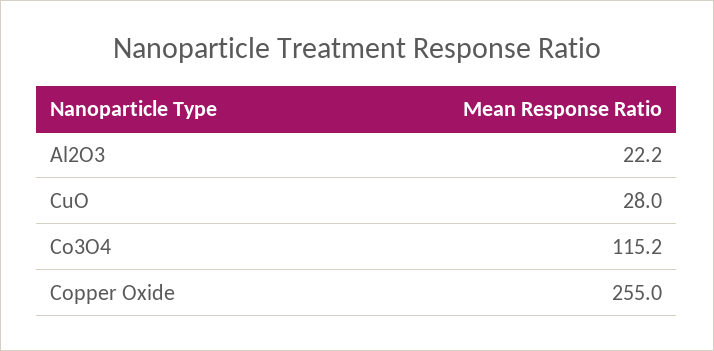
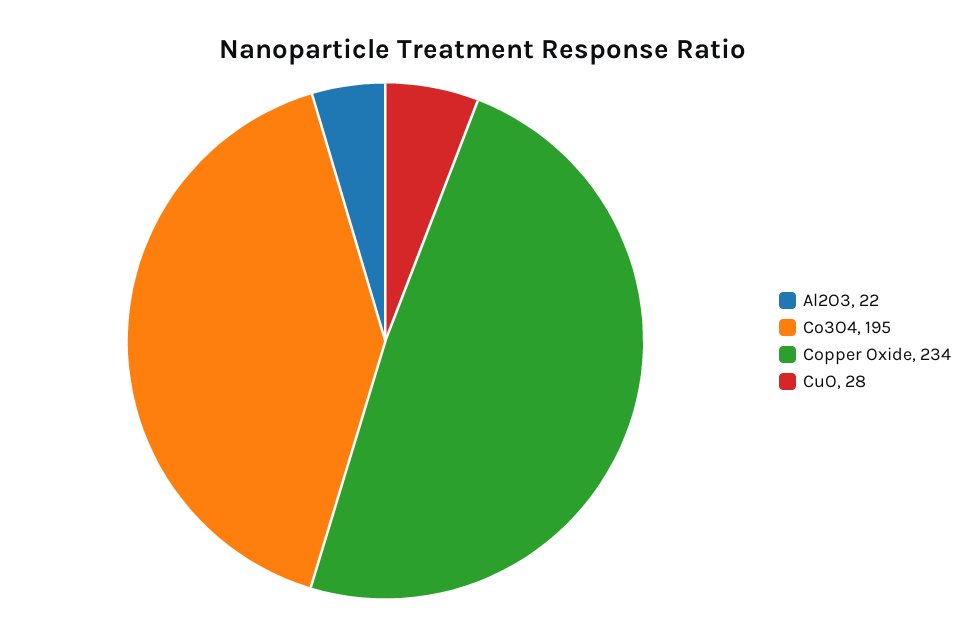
  {
    "Al2O3": 22.2,
    "CuO": 28,
-   "Co3O4": 115.2,
+   "Co3O4": 195,
-   "Copper Oxide": 255
+   "Copper Oxide": 234
  }

